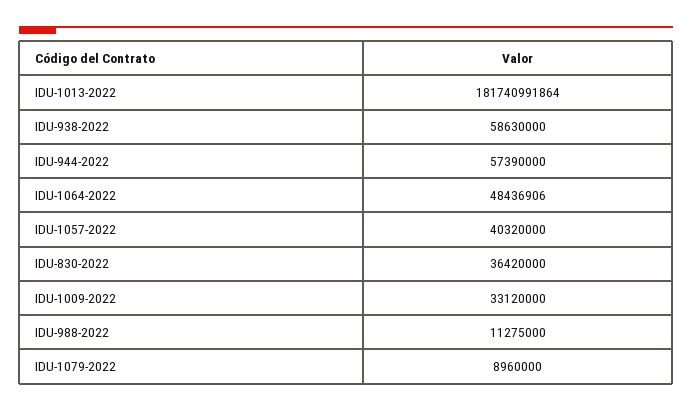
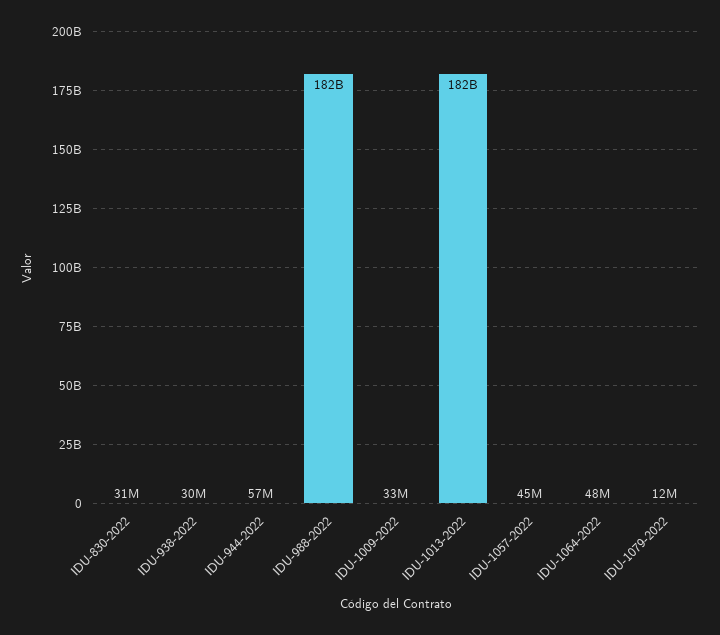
  {
    "IDU-1013-2022": 181740991864,
-   "IDU-938-2022": 58630000,
+   "IDU-938-2022": 30000000,
    "IDU-944-2022": 57390000,
    "IDU-1064-2022": 48436906,
-   "IDU-1057-2022": 40320000,
+   "IDU-1057-2022": 45000000,
-   "IDU-830-2022": 36420000,
+   "IDU-830-2022": 31000000,
    "IDU-1009-2022": 33120000,
-   "IDU-988-2022": 11275000,
+   "IDU-988-2022": 182000000000,
-   "IDU-1079-2022": 8960000
+   "IDU-1079-2022": 12000000
  }

